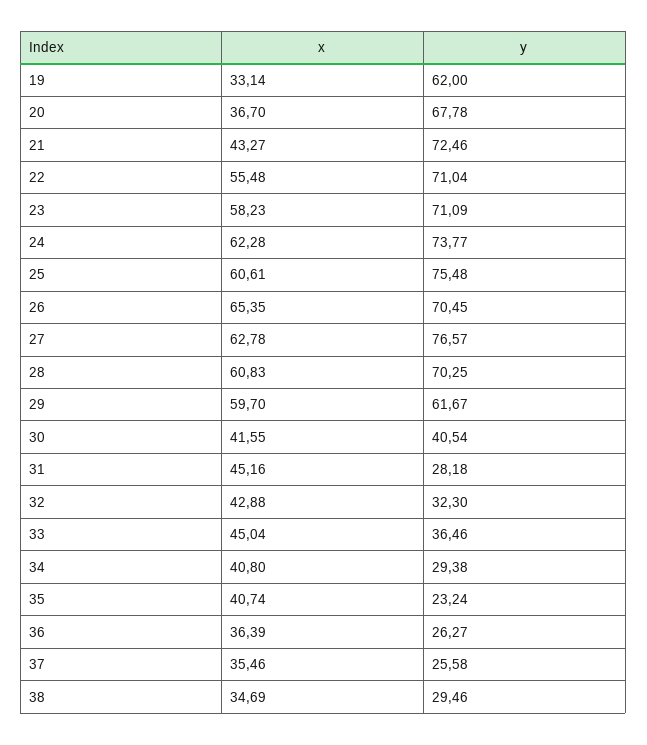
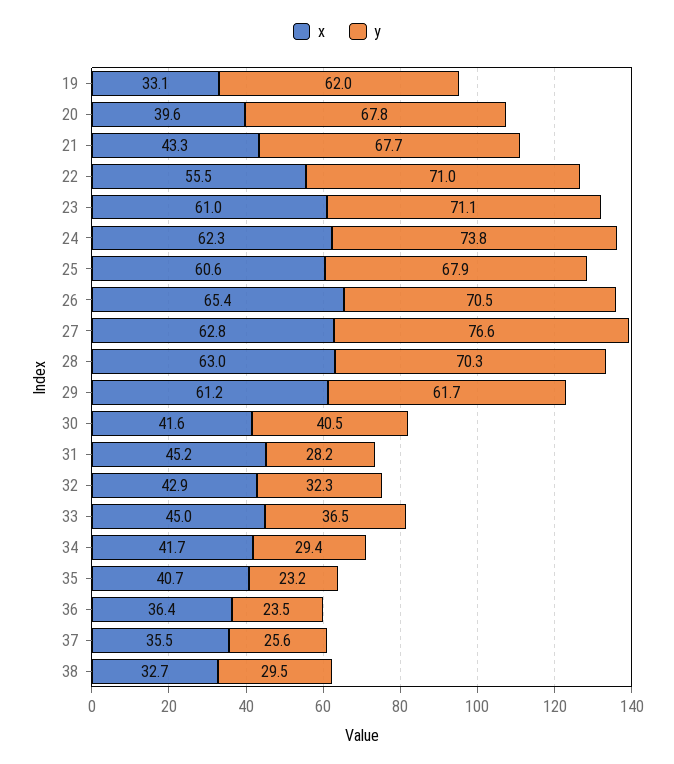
  {
    "x": {
      "19": 33.14,
-     "20": 36.7,
+     "20": 39.6,
      "21": 43.27,
      "22": 55.48,
-     "23": 58.23,
+     "23": 61,
      "24": 62.28,
      "25": 60.61,
      "26": 65.35,
      "27": 62.78,
-     "28": 60.83,
+     "28": 63,
-     "29": 59.7,
+     "29": 61.2,
      "30": 41.55,
      "31": 45.16,
      "32": 42.88,
      "33": 45.04,
-     "34": 40.8,
+     "34": 41.7,
      "35": 40.74,
      "36": 36.39,
      "37": 35.46,
-     "38": 34.69
+     "38": 32.7
    },
    "y": {
      "19": 62,
      "20": 67.78,
-     "21": 72.46,
+     "21": 67.7,
      "22": 71.04,
      "23": 71.09,
      "24": 73.77,
-     "25": 75.48,
+     "25": 67.9,
      "26": 70.45,
      "27": 76.57,
      "28": 70.25,
      "29": 61.67,
      "30": 40.54,
      "31": 28.18,
      "32": 32.3,
      "33": 36.46,
      "34": 29.38,
      "35": 23.24,
-     "36": 26.27,
+     "36": 23.5,
      "37": 25.58,
      "38": 29.46
    }
  }

